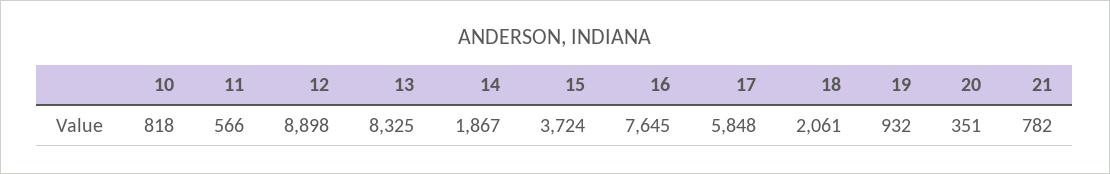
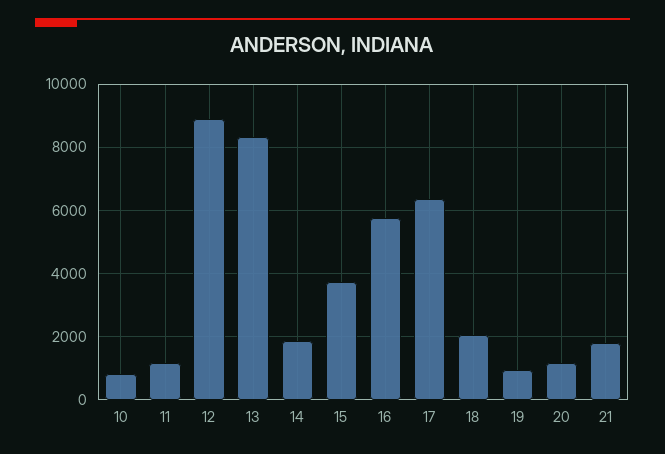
  {
    "10": 818,
-   "11": 566,
+   "11": 1200,
    "12": 8898,
    "13": 8325,
    "14": 1867,
    "15": 3724,
-   "16": 7645,
+   "16": 5800,
-   "17": 5848,
+   "17": 6400,
    "18": 2061,
    "19": 932,
-   "20": 351,
+   "20": 1200,
-   "21": 782
+   "21": 1800
  }

